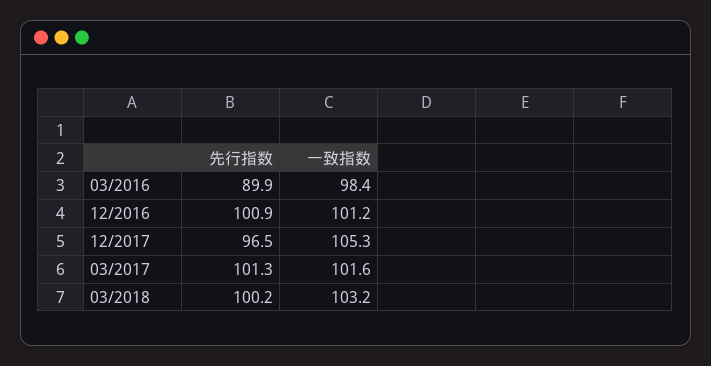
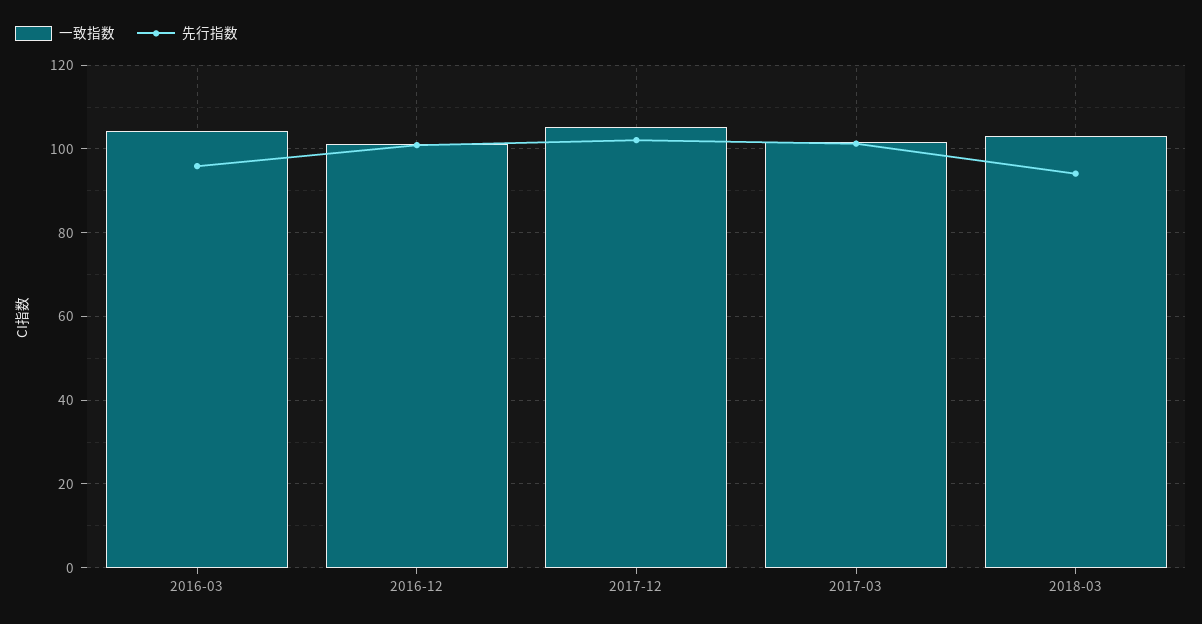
  {
    "先行指数": {
-     "03/2016": 89.9,
+     "03/2016": 96,
      "12/2016": 100.9,
-     "12/2017": 96.5,
+     "12/2017": 102,
      "03/2017": 101.3,
-     "03/2018": 100.2
+     "03/2018": 94
    },
    "一致指数": {
-     "03/2016": 98.4,
+     "03/2016": 104,
      "12/2016": 101.2,
      "12/2017": 105.3,
      "03/2017": 101.6,
      "03/2018": 103.2
    }
  }

